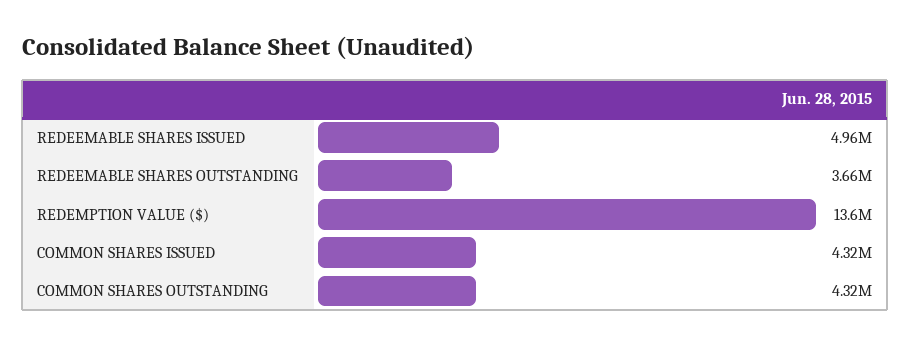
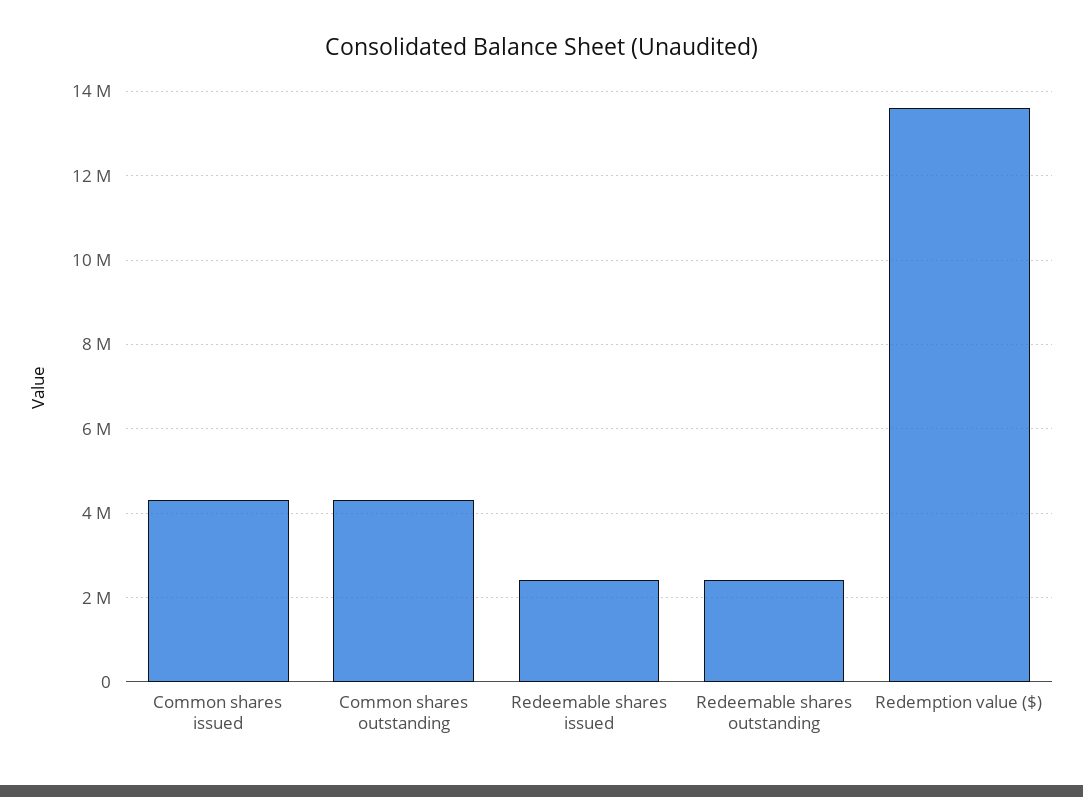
  {
-   "REDEEMABLE SHARES ISSUED": 4960000,
+   "REDEEMABLE SHARES ISSUED": 2400000,
-   "REDEEMABLE SHARES OUTSTANDING": 3660000,
+   "REDEEMABLE SHARES OUTSTANDING": 2400000,
    "REDEMPTION VALUE ($)": 13600000,
    "COMMON SHARES ISSUED": 4320000,
    "COMMON SHARES OUTSTANDING": 4320000
  }

